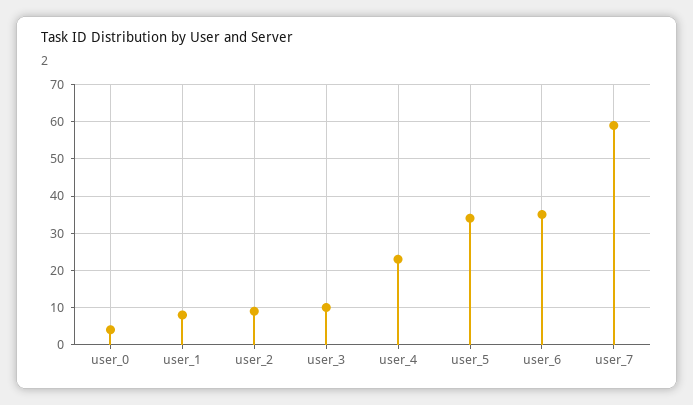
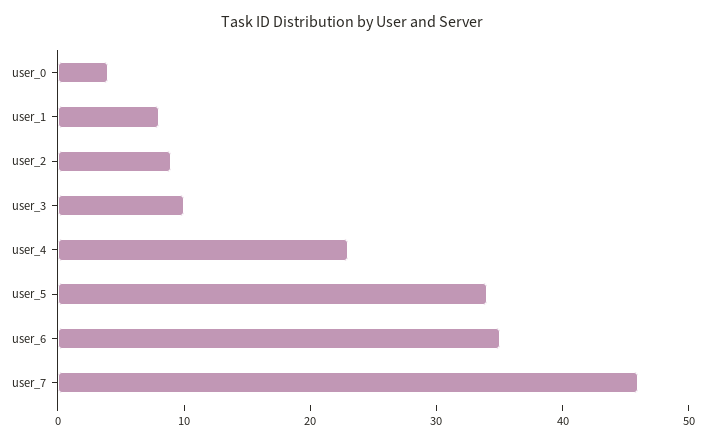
  {
    "user_0": 4,
    "user_1": 8,
    "user_2": 9,
    "user_3": 10,
    "user_4": 23,
    "user_5": 34,
    "user_6": 35,
-   "user_7": 60
+   "user_7": 46
  }

